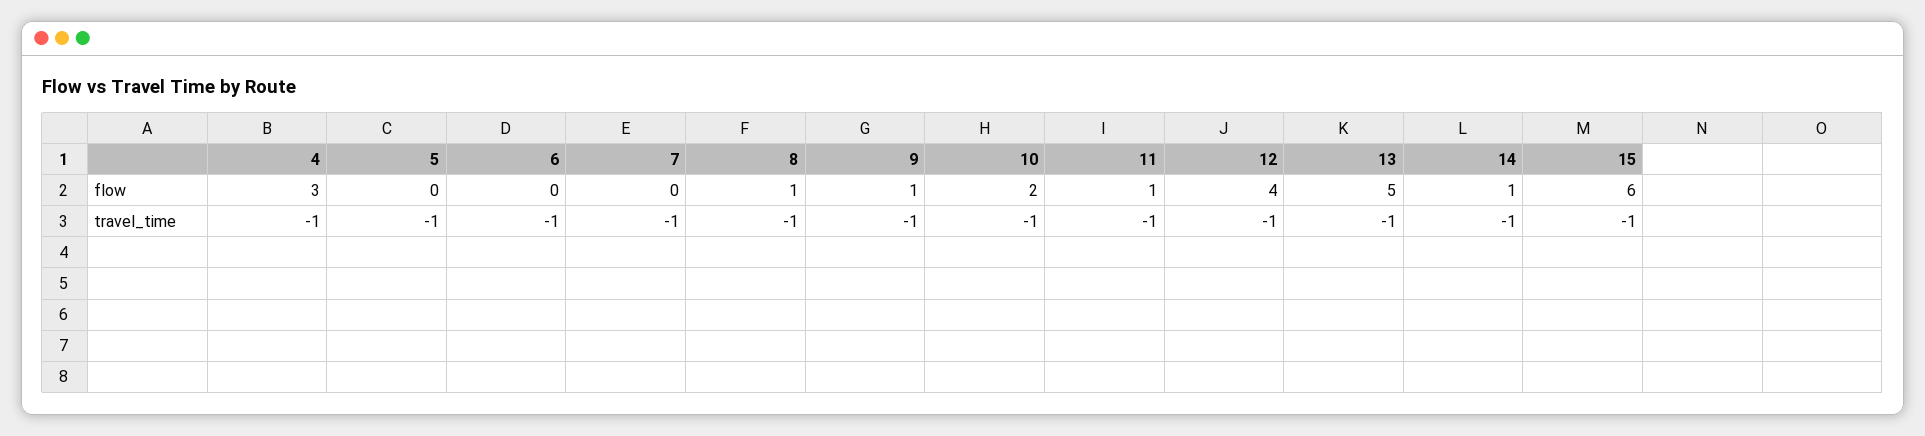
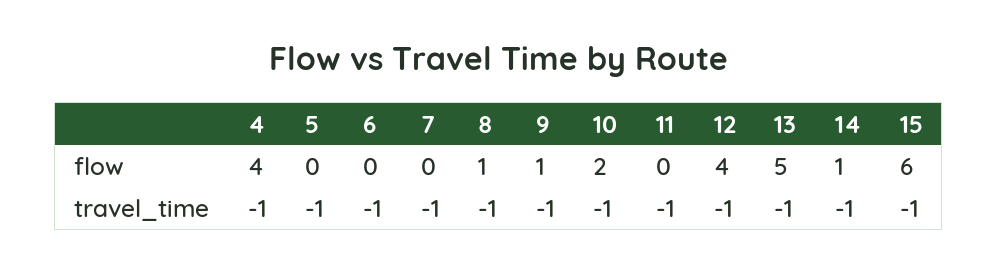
  {
    "4": {
-     "flow": 3,
+     "flow": 4,
      "travel_time": -1
    },
    "5": {
      "flow": 0,
      "travel_time": -1
    },
    "6": {
      "flow": 0,
      "travel_time": -1
    },
    "7": {
      "flow": 0,
      "travel_time": -1
    },
    "8": {
      "flow": 1,
      "travel_time": -1
    },
    "9": {
      "flow": 1,
      "travel_time": -1
    },
    "10": {
      "flow": 2,
      "travel_time": -1
    },
    "11": {
-     "flow": 1,
+     "flow": 0,
      "travel_time": -1
    },
    "12": {
      "flow": 4,
      "travel_time": -1
    },
    "13": {
      "flow": 5,
      "travel_time": -1
    },
    "14": {
      "flow": 1,
      "travel_time": -1
    },
    "15": {
      "flow": 6,
      "travel_time": -1
    }
  }

